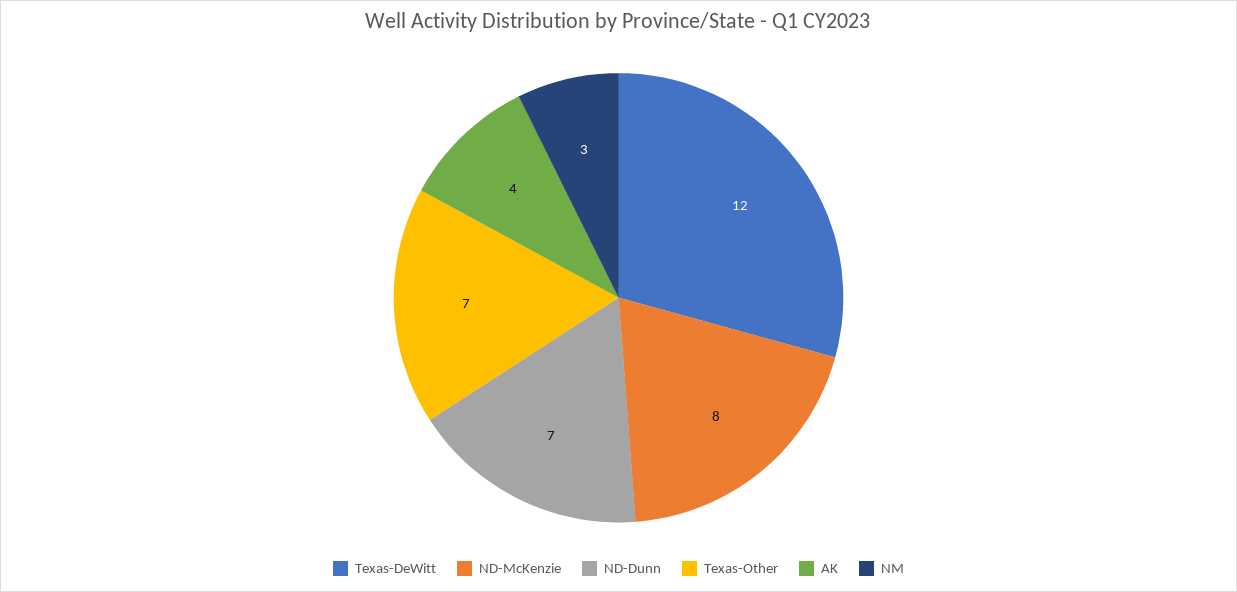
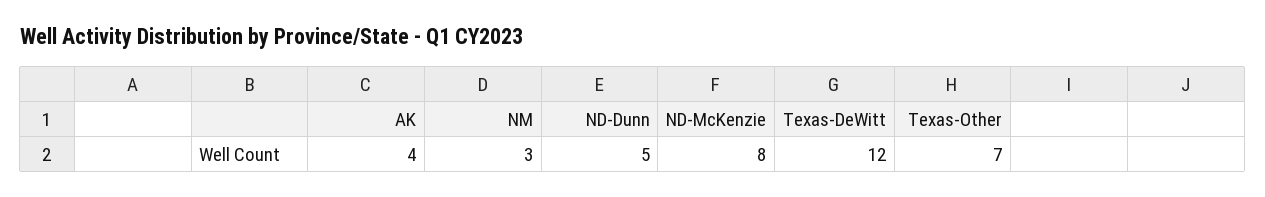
  {
    "Texas-DeWitt": 12,
    "ND-McKenzie": 8,
-   "ND-Dunn": 7,
+   "ND-Dunn": 5,
    "Texas-Other": 7,
    "AK": 4,
    "NM": 3
  }

